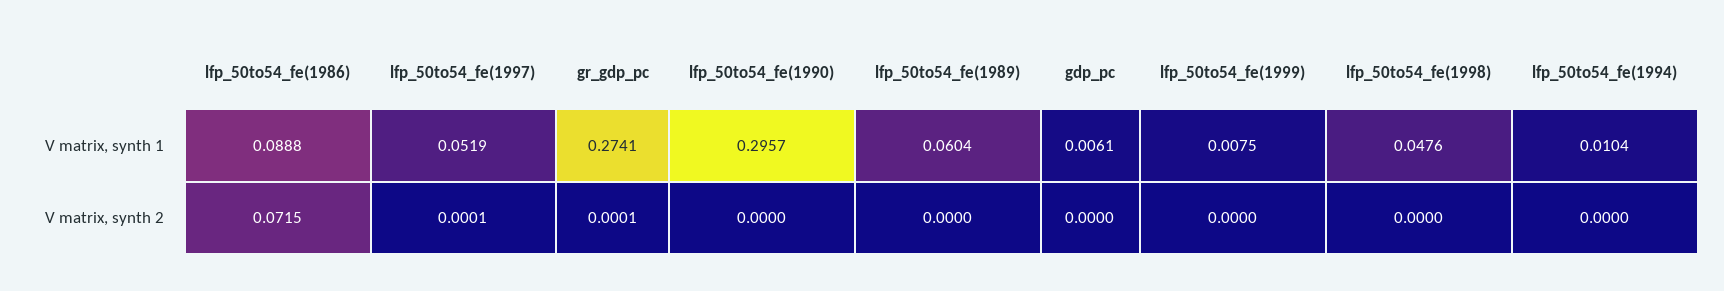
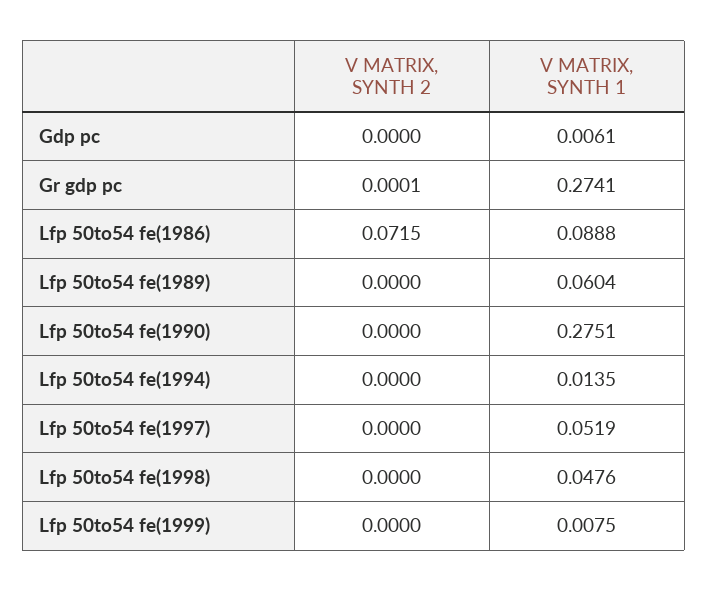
  {
    "lfp_50to54_fe(1986)": {
      "V matrix, synth 1": 0.0888,
      "V matrix, synth 2": 0.0715
    },
    "lfp_50to54_fe(1997)": {
      "V matrix, synth 1": 0.0519,
-     "V matrix, synth 2": 0.0001
+     "V matrix, synth 2": 0
    },
    "gr_gdp_pc": {
      "V matrix, synth 1": 0.2741,
      "V matrix, synth 2": 0.0001
    },
    "lfp_50to54_fe(1990)": {
-     "V matrix, synth 1": 0.2957,
+     "V matrix, synth 1": 0.2751,
      "V matrix, synth 2": 0
    },
    "lfp_50to54_fe(1989)": {
      "V matrix, synth 1": 0.0604,
      "V matrix, synth 2": 0
    },
    "gdp_pc": {
      "V matrix, synth 1": 0.0061,
      "V matrix, synth 2": 0
    },
    "lfp_50to54_fe(1999)": {
      "V matrix, synth 1": 0.0075,
      "V matrix, synth 2": 0
    },
    "lfp_50to54_fe(1998)": {
      "V matrix, synth 1": 0.0476,
      "V matrix, synth 2": 0
    },
    "lfp_50to54_fe(1994)": {
-     "V matrix, synth 1": 0.0104,
+     "V matrix, synth 1": 0.0135,
      "V matrix, synth 2": 0
    }
  }

